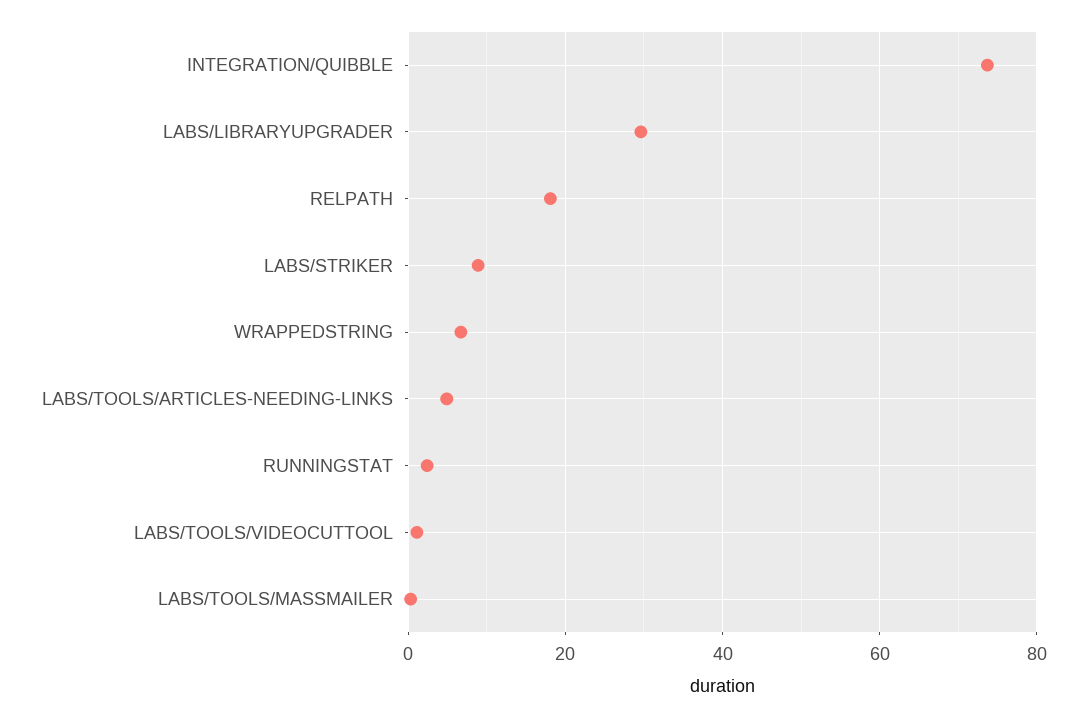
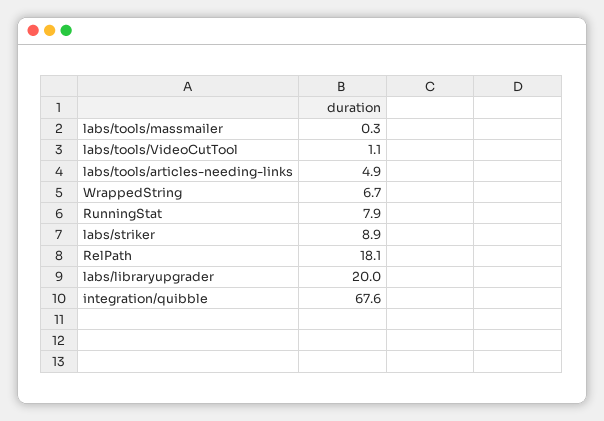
  {
-   "INTEGRATION/QUIBBLE": 74,
+   "INTEGRATION/QUIBBLE": 67.6,
-   "LABS/LIBRARYUPGRADER": 30,
+   "LABS/LIBRARYUPGRADER": 20,
    "RELPATH": 18.1,
    "LABS/STRIKER": 8.9,
    "WRAPPEDSTRING": 6.7,
    "LABS/TOOLS/ARTICLES-NEEDING-LINKS": 4.9,
-   "RUNNINGSTAT": 2,
+   "RUNNINGSTAT": 7.9,
    "LABS/TOOLS/VIDEOCUTTOOL": 1.1,
    "LABS/TOOLS/MASSMAILER": 0.3
  }

